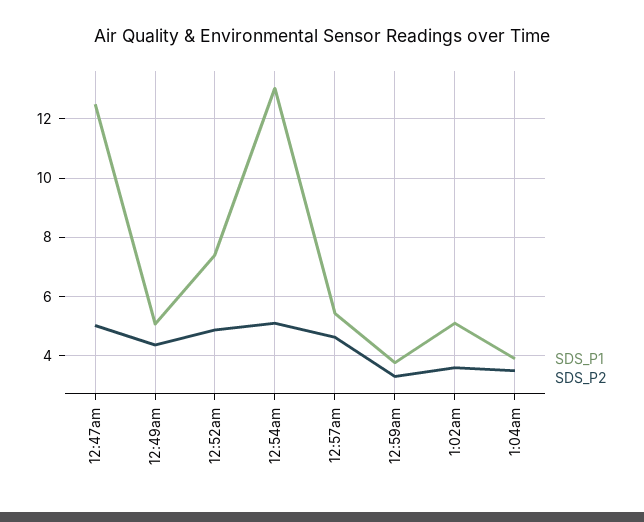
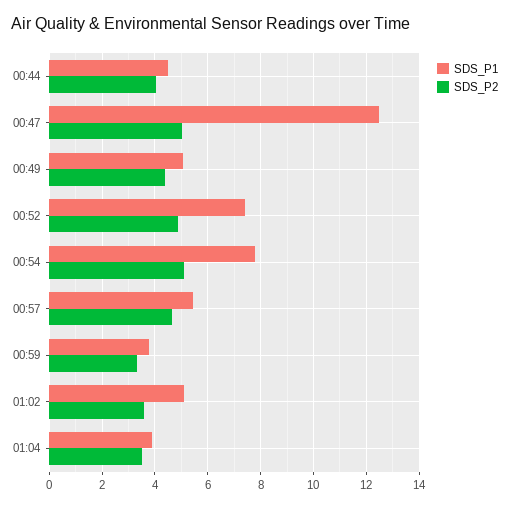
  {
    "SDS_P1": {
      "12:47am": 12.5,
      "12:49am": 5,
      "12:52am": 7.5,
-     "12:54am": 13,
+     "12:54am": 7.75,
      "12:57am": 5.5,
      "12:59am": 3.75,
      "1:02am": 5,
-     "1:04am": 4
+     "1:04am": 4,
+     "00:44": 4.5
    },
    "SDS_P2": {
      "12:47am": 5,
      "12:49am": 4.25,
      "12:52am": 4.75,
      "12:54am": 5,
      "12:57am": 4.75,
      "12:59am": 3.25,
      "1:02am": 3.5,
-     "1:04am": 3.5
+     "1:04am": 3.5,
+     "00:44": 4
    }
  }

